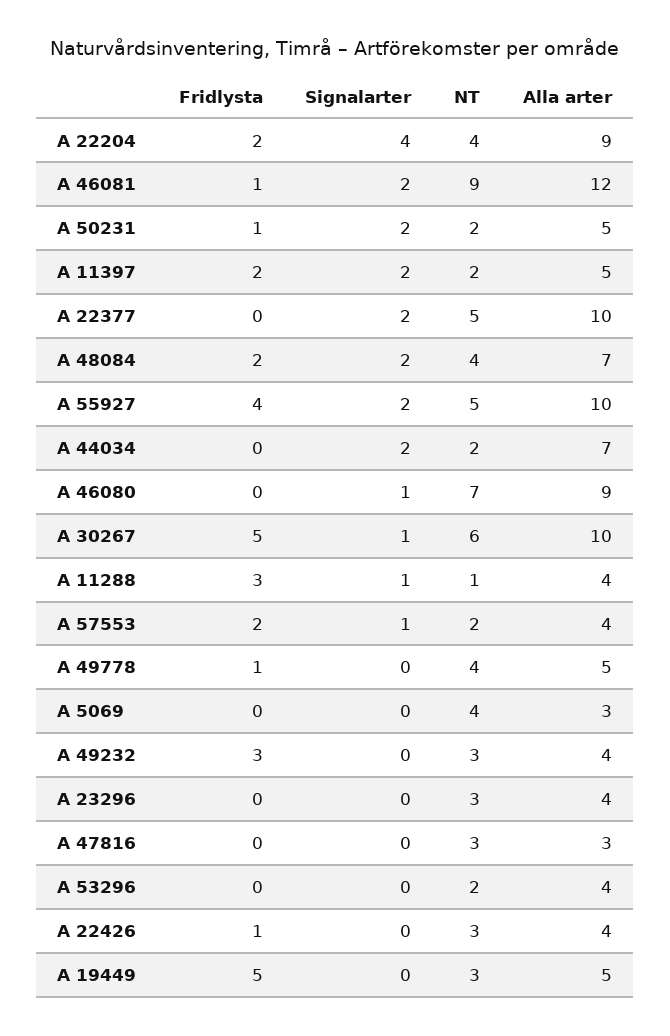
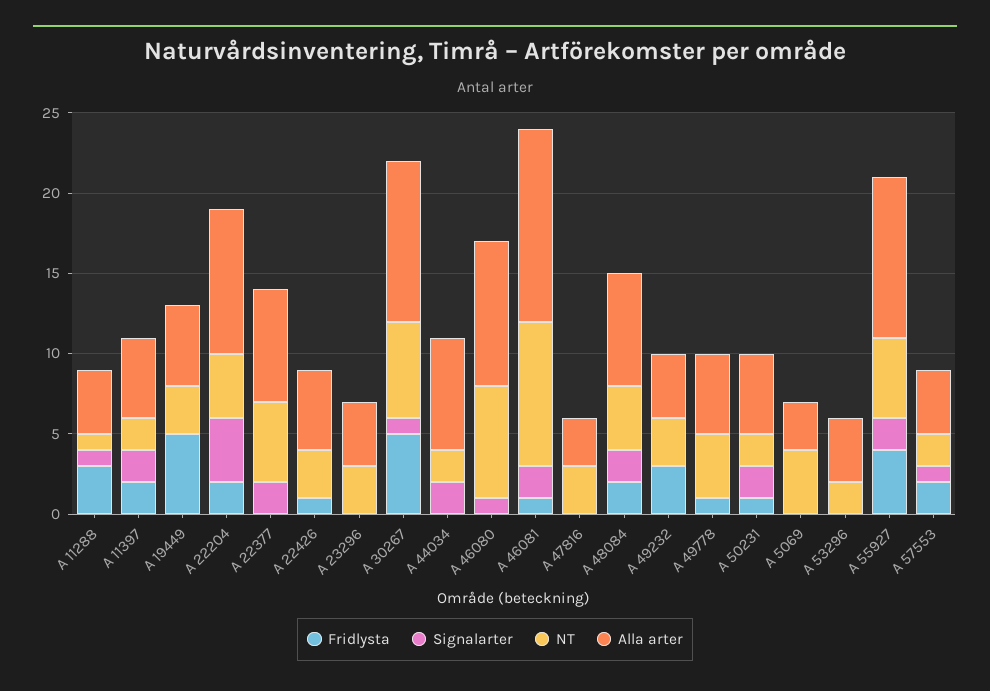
  {
    "Fridlysta": {
      "A 22204": 2,
      "A 46081": 1,
      "A 50231": 1,
      "A 11397": 2,
      "A 22377": 0,
      "A 48084": 2,
      "A 55927": 4,
      "A 44034": 0,
      "A 46080": 0,
      "A 30267": 5,
      "A 11288": 3,
      "A 57553": 2,
      "A 49778": 1,
      "A 5069": 0,
      "A 49232": 3,
      "A 23296": 0,
      "A 47816": 0,
      "A 53296": 0,
      "A 22426": 1,
      "A 19449": 5
    },
    "Signalarter": {
      "A 22204": 4,
      "A 46081": 2,
      "A 50231": 2,
      "A 11397": 2,
      "A 22377": 2,
      "A 48084": 2,
      "A 55927": 2,
      "A 44034": 2,
      "A 46080": 1,
      "A 30267": 1,
      "A 11288": 1,
      "A 57553": 1,
      "A 49778": 0,
      "A 5069": 0,
      "A 49232": 0,
      "A 23296": 0,
      "A 47816": 0,
      "A 53296": 0,
      "A 22426": 0,
      "A 19449": 0
    },
    "NT": {
      "A 22204": 4,
      "A 46081": 9,
      "A 50231": 2,
      "A 11397": 2,
      "A 22377": 5,
      "A 48084": 4,
      "A 55927": 5,
      "A 44034": 2,
      "A 46080": 7,
      "A 30267": 6,
      "A 11288": 1,
      "A 57553": 2,
      "A 49778": 4,
      "A 5069": 4,
      "A 49232": 3,
      "A 23296": 3,
      "A 47816": 3,
      "A 53296": 2,
      "A 22426": 3,
      "A 19449": 3
    },
    "Alla arter": {
      "A 22204": 9,
      "A 46081": 12,
      "A 50231": 5,
      "A 11397": 5,
-     "A 22377": 10,
+     "A 22377": 7,
      "A 48084": 7,
      "A 55927": 10,
      "A 44034": 7,
      "A 46080": 9,
      "A 30267": 10,
      "A 11288": 4,
      "A 57553": 4,
      "A 49778": 5,
      "A 5069": 3,
      "A 49232": 4,
      "A 23296": 4,
      "A 47816": 3,
      "A 53296": 4,
-     "A 22426": 4,
+     "A 22426": 5,
      "A 19449": 5
    }
  }

